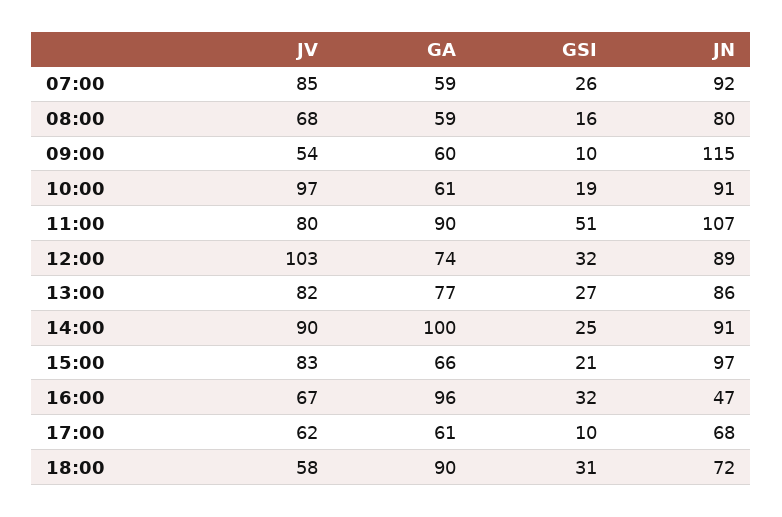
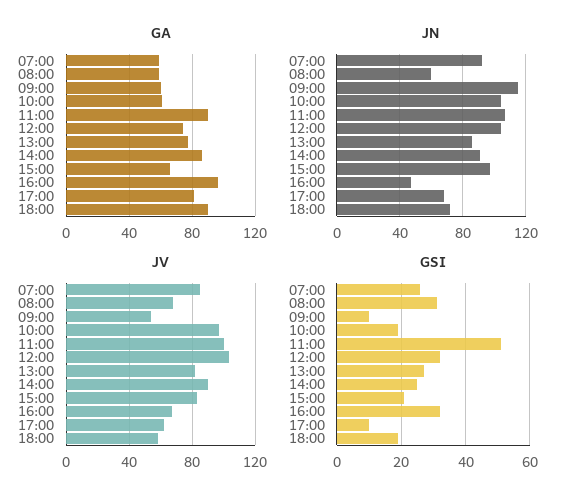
  {
    "JV": {
      "07:00": 85,
      "08:00": 68,
      "09:00": 54,
      "10:00": 97,
-     "11:00": 80,
+     "11:00": 100,
      "12:00": 103,
      "13:00": 82,
      "14:00": 90,
      "15:00": 83,
      "16:00": 67,
      "17:00": 62,
      "18:00": 58
    },
    "GA": {
      "07:00": 59,
      "08:00": 59,
      "09:00": 60,
      "10:00": 61,
      "11:00": 90,
      "12:00": 74,
      "13:00": 77,
-     "14:00": 100,
+     "14:00": 85,
      "15:00": 66,
      "16:00": 96,
-     "17:00": 61,
+     "17:00": 80,
      "18:00": 90
    },
    "GSI": {
      "07:00": 26,
-     "08:00": 16,
+     "08:00": 30,
      "09:00": 10,
      "10:00": 19,
      "11:00": 51,
      "12:00": 32,
      "13:00": 27,
      "14:00": 25,
      "15:00": 21,
      "16:00": 32,
      "17:00": 10,
-     "18:00": 31
+     "18:00": 20
    },
    "JN": {
      "07:00": 92,
-     "08:00": 80,
+     "08:00": 60,
      "09:00": 115,
-     "10:00": 91,
+     "10:00": 105,
      "11:00": 107,
-     "12:00": 89,
+     "12:00": 105,
      "13:00": 86,
      "14:00": 91,
      "15:00": 97,
      "16:00": 47,
      "17:00": 68,
      "18:00": 72
    }
  }

